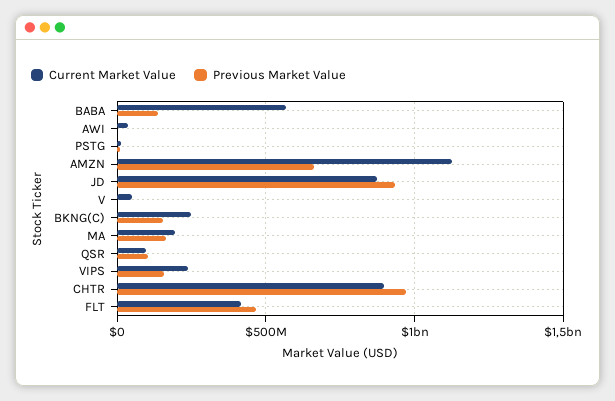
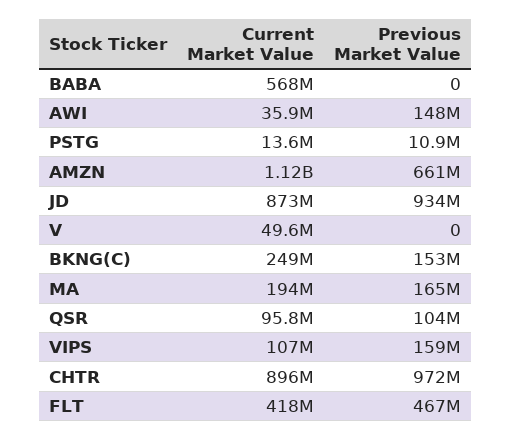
  {
    "Current Market Value": {
      "BABA": 568000000,
      "AWI": 35900000,
      "PSTG": 13600000,
      "AMZN": 1120000000,
      "JD": 873000000,
      "V": 49600000,
      "BKNG(C)": 249000000,
      "MA": 194000000,
      "QSR": 95800000,
-     "VIPS": 250000000,
+     "VIPS": 107000000,
      "CHTR": 896000000,
      "FLT": 418000000
    },
    "Previous Market Value": {
-     "BABA": 150000000,
+     "BABA": 0,
-     "AWI": 0,
+     "AWI": 148000000,
      "PSTG": 10900000,
      "AMZN": 661000000,
      "JD": 934000000,
      "V": 0,
      "BKNG(C)": 153000000,
      "MA": 165000000,
      "QSR": 104000000,
      "VIPS": 159000000,
      "CHTR": 972000000,
      "FLT": 467000000
    }
  }

